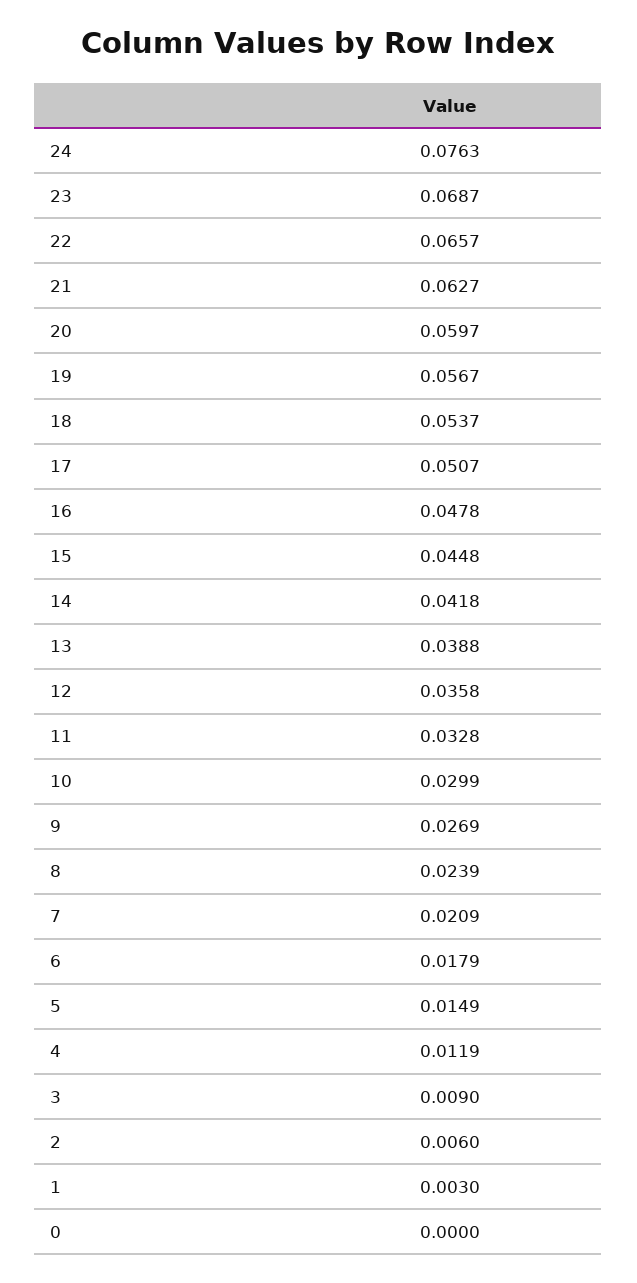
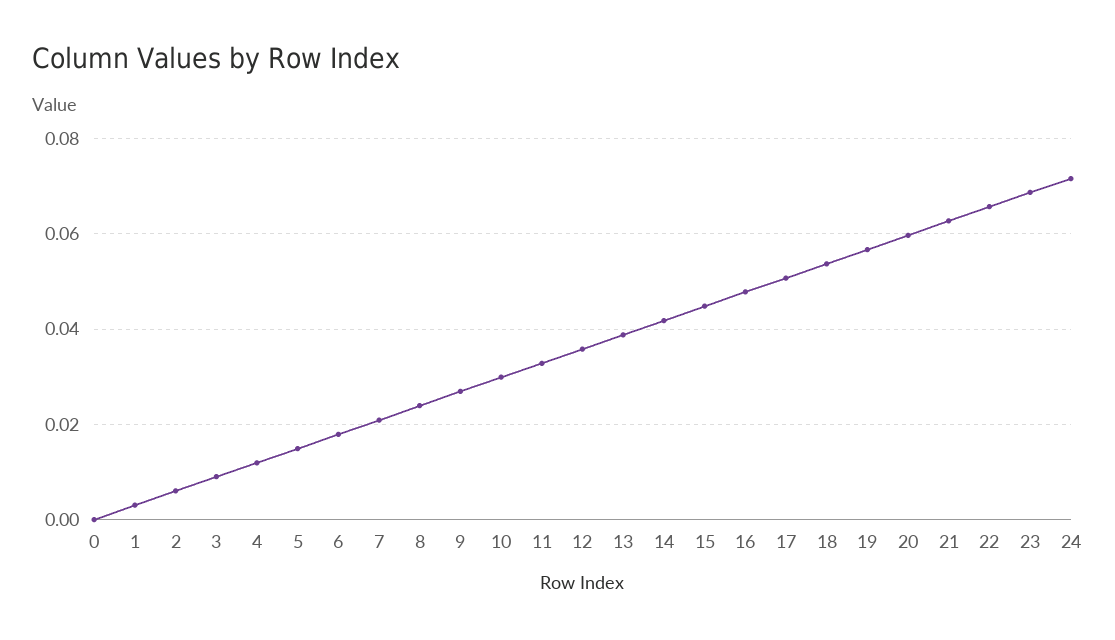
  {
-   "24": 0.0763,
+   "24": 0.072,
    "23": 0.0687,
    "22": 0.0657,
    "21": 0.0627,
    "20": 0.0597,
    "19": 0.0567,
    "18": 0.0537,
    "17": 0.0507,
    "16": 0.0478,
    "15": 0.0448,
    "14": 0.0418,
    "13": 0.0388,
    "12": 0.0358,
    "11": 0.0328,
    "10": 0.0299,
    "9": 0.0269,
    "8": 0.0239,
    "7": 0.0209,
    "6": 0.0179,
    "5": 0.0149,
    "4": 0.0119,
    "3": 0.009,
    "2": 0.006,
    "1": 0.003,
    "0": 0
  }

